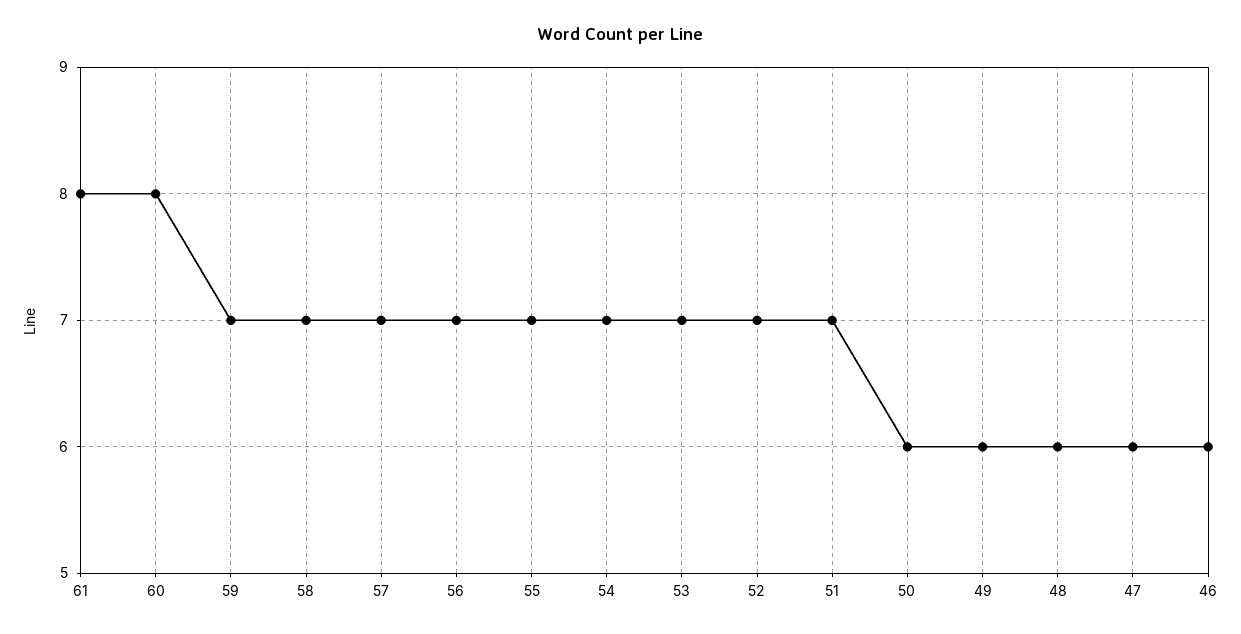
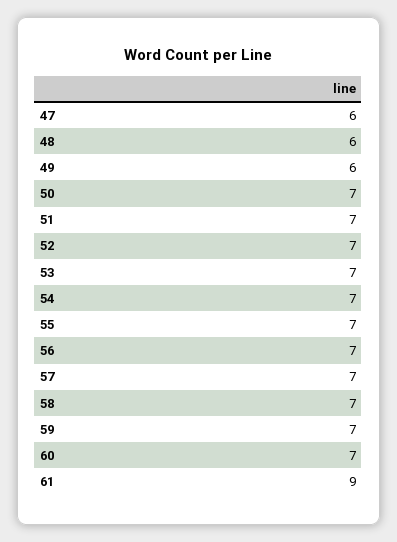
  {
-   "61": 8,
+   "61": 9,
-   "60": 8,
+   "60": 7,
    "59": 7,
    "58": 7,
    "57": 7,
    "56": 7,
    "55": 7,
    "54": 7,
    "53": 7,
    "52": 7,
    "51": 7,
-   "50": 6,
+   "50": 7,
    "49": 6,
    "48": 6,
-   "47": 6,
+   "47": 6
-   "46": 6
  }

